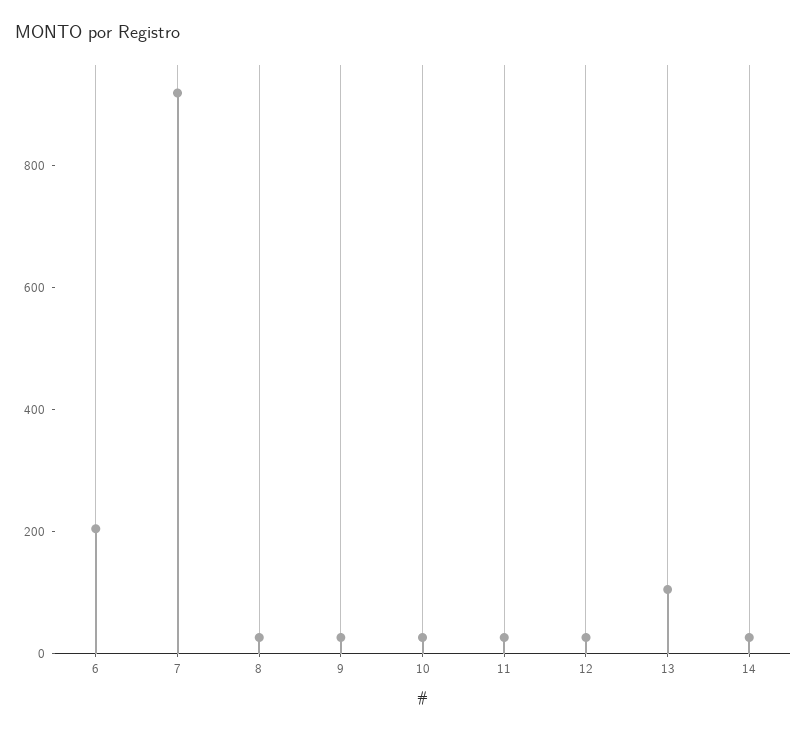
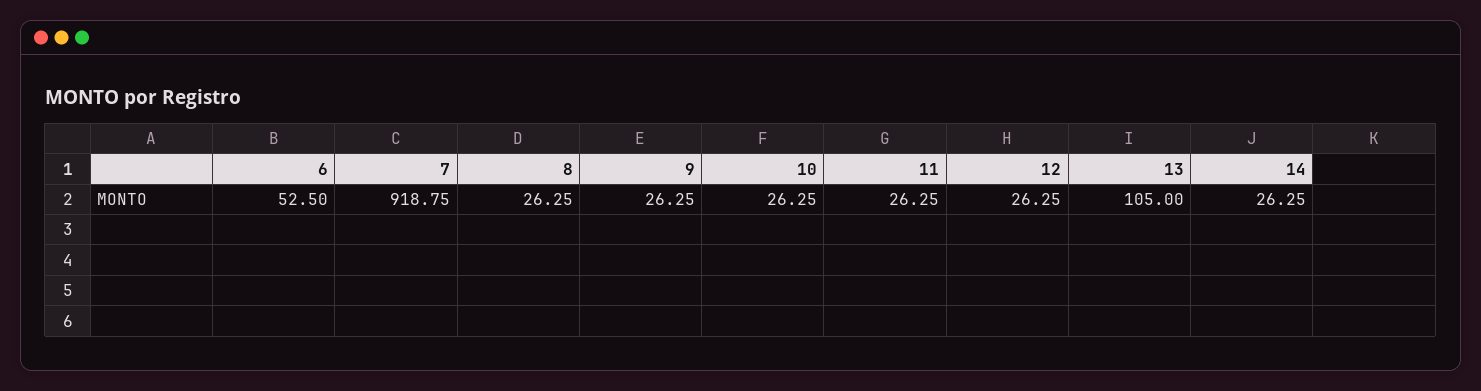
  {
-   "6": 200,
+   "6": 52.5,
    "7": 918.75,
    "8": 26.25,
    "9": 26.25,
    "10": 26.25,
    "11": 26.25,
    "12": 26.25,
    "13": 105,
    "14": 26.25
  }

